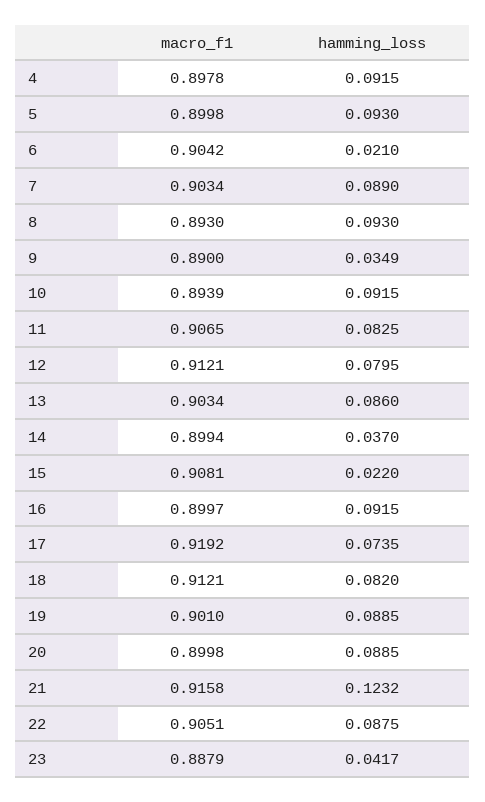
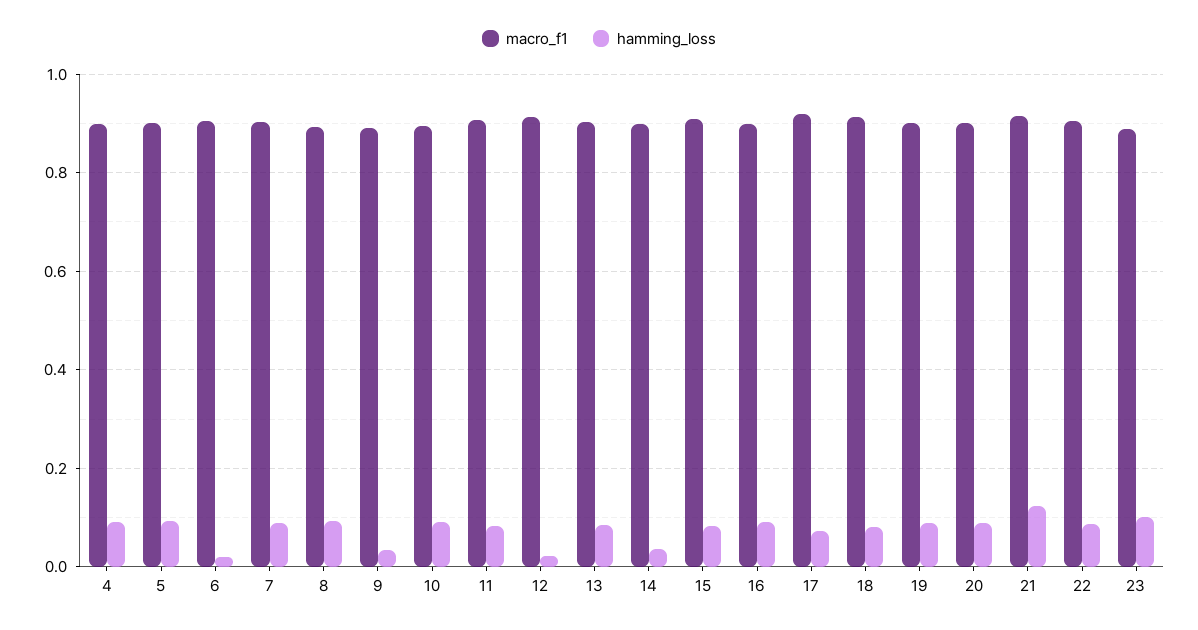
  {
    "macro_f1": {
      "4": 0.8978,
      "5": 0.8998,
      "6": 0.9042,
      "7": 0.9034,
      "8": 0.893,
      "9": 0.89,
      "10": 0.8939,
      "11": 0.9065,
      "12": 0.9121,
      "13": 0.9034,
      "14": 0.8994,
      "15": 0.9081,
      "16": 0.8997,
      "17": 0.9192,
      "18": 0.9121,
      "19": 0.901,
      "20": 0.8998,
      "21": 0.9158,
      "22": 0.9051,
      "23": 0.8879
    },
    "hamming_loss": {
      "4": 0.0915,
      "5": 0.093,
      "6": 0.021,
      "7": 0.089,
      "8": 0.093,
      "9": 0.0349,
      "10": 0.0915,
      "11": 0.0825,
-     "12": 0.0795,
+     "12": 0.02,
      "13": 0.086,
      "14": 0.037,
-     "15": 0.022,
+     "15": 0.08,
      "16": 0.0915,
      "17": 0.0735,
      "18": 0.082,
      "19": 0.0885,
      "20": 0.0885,
      "21": 0.1232,
      "22": 0.0875,
-     "23": 0.0417
+     "23": 0.1
    }
  }

